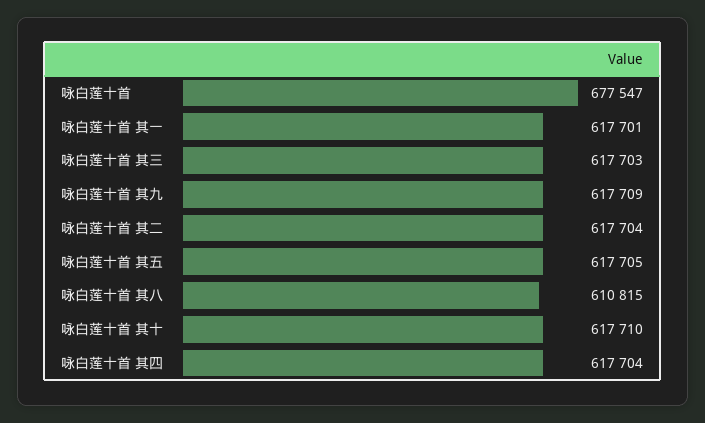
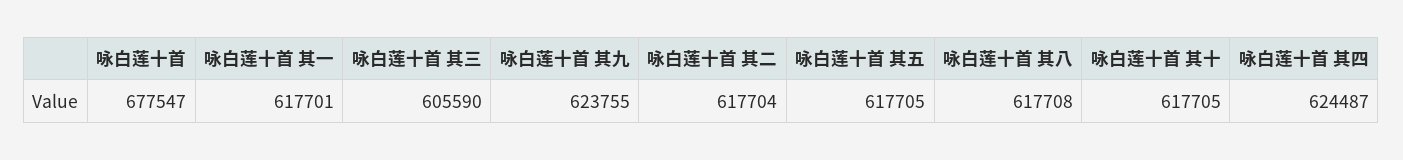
  {
    "咏白莲十首": 677547,
    "咏白莲十首 其一": 617701,
-   "咏白莲十首 其三": 617703,
+   "咏白莲十首 其三": 605590,
-   "咏白莲十首 其九": 617709,
+   "咏白莲十首 其九": 623755,
    "咏白莲十首 其二": 617704,
    "咏白莲十首 其五": 617705,
-   "咏白莲十首 其八": 610815,
+   "咏白莲十首 其八": 617708,
-   "咏白莲十首 其十": 617710,
+   "咏白莲十首 其十": 617705,
-   "咏白莲十首 其四": 617704
+   "咏白莲十首 其四": 624487
  }

